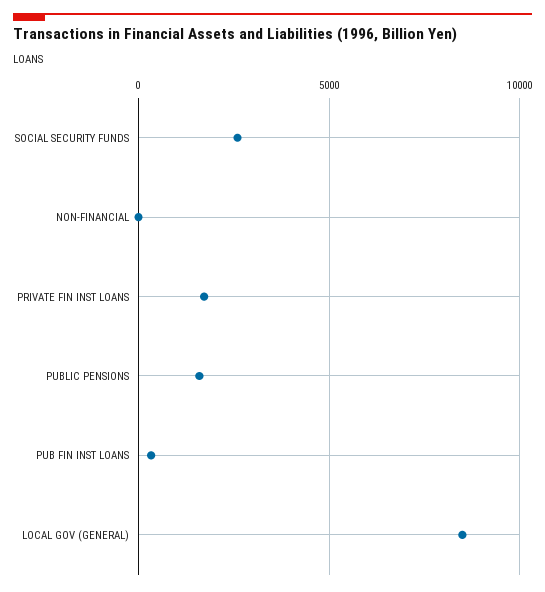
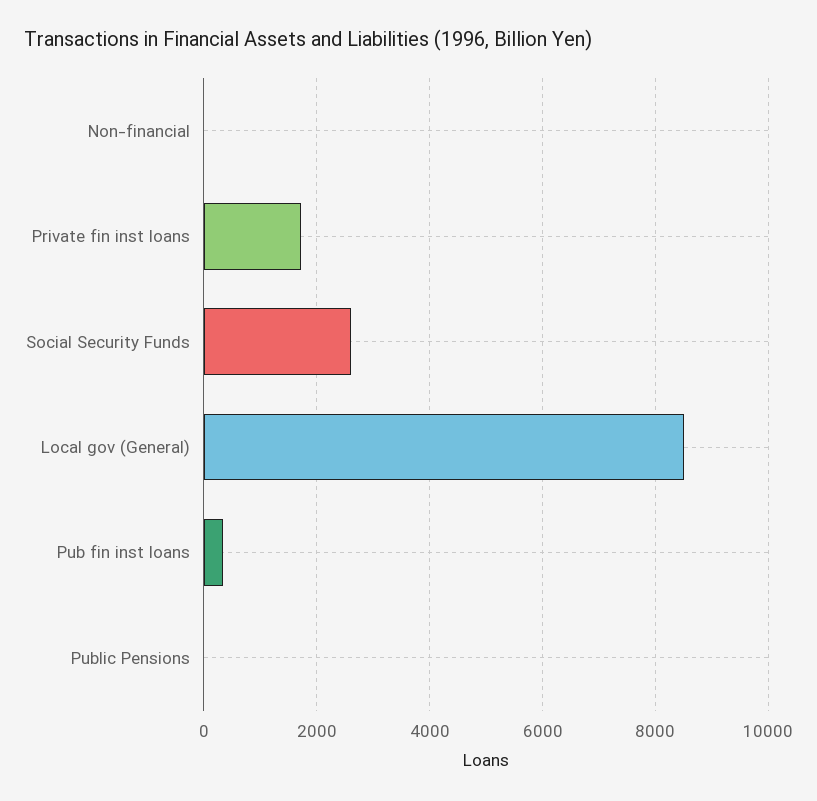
  {
    "SOCIAL SECURITY FUNDS": 2600,
    "NON-FINANCIAL": 0,
    "PRIVATE FIN INST LOANS": 1800,
-   "PUBLIC PENSIONS": 1500,
+   "PUBLIC PENSIONS": 0,
    "PUB FIN INST LOANS": 400,
    "LOCAL GOV (GENERAL)": 8400
  }

